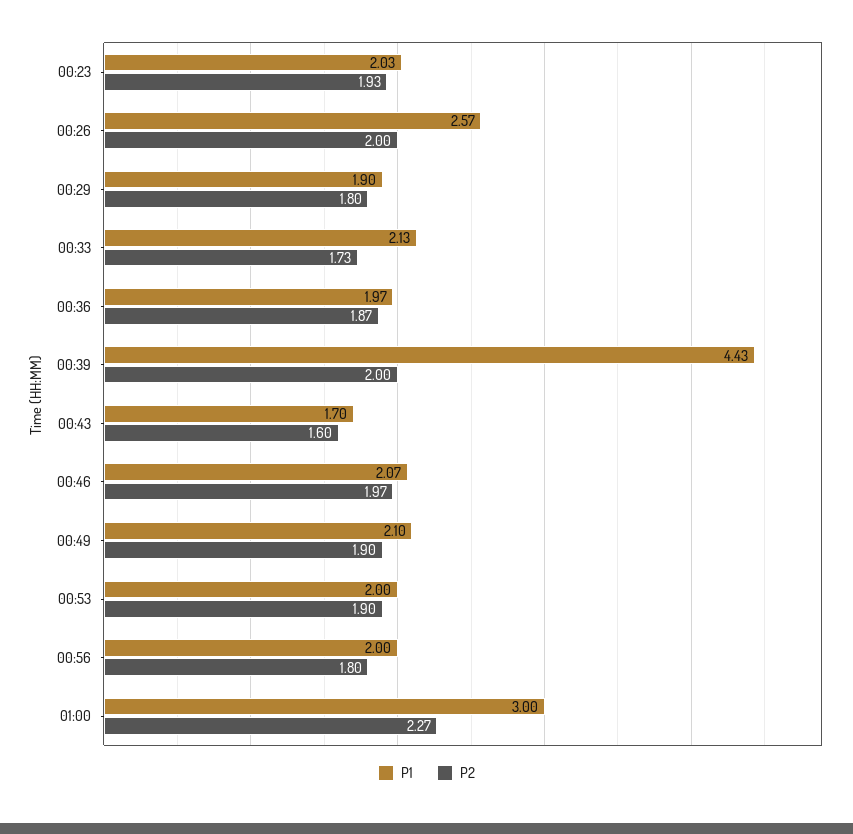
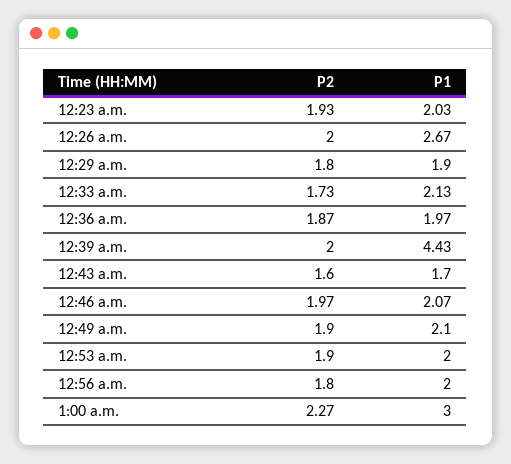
  {
    "P1": {
      "00:23": 2.03,
-     "00:26": 2.57,
+     "00:26": 2.67,
      "00:29": 1.9,
      "00:33": 2.13,
      "00:36": 1.97,
      "00:39": 4.43,
      "00:43": 1.7,
      "00:46": 2.07,
      "00:49": 2.1,
      "00:53": 2,
      "00:56": 2,
      "01:00": 3
    },
    "P2": {
      "00:23": 1.93,
      "00:26": 2,
      "00:29": 1.8,
      "00:33": 1.73,
      "00:36": 1.87,
      "00:39": 2,
      "00:43": 1.6,
      "00:46": 1.97,
      "00:49": 1.9,
      "00:53": 1.9,
      "00:56": 1.8,
      "01:00": 2.27
    }
  }

